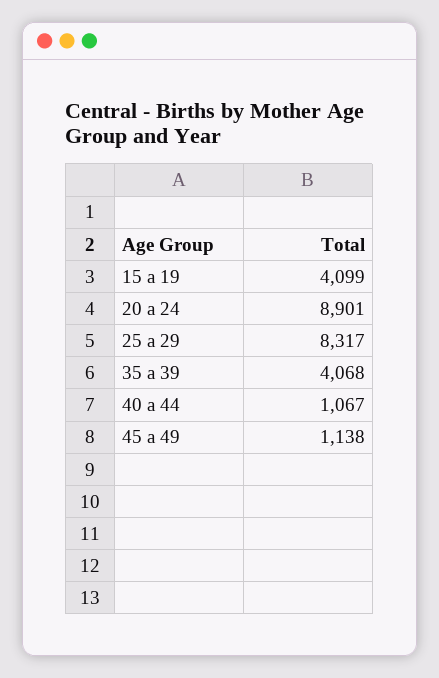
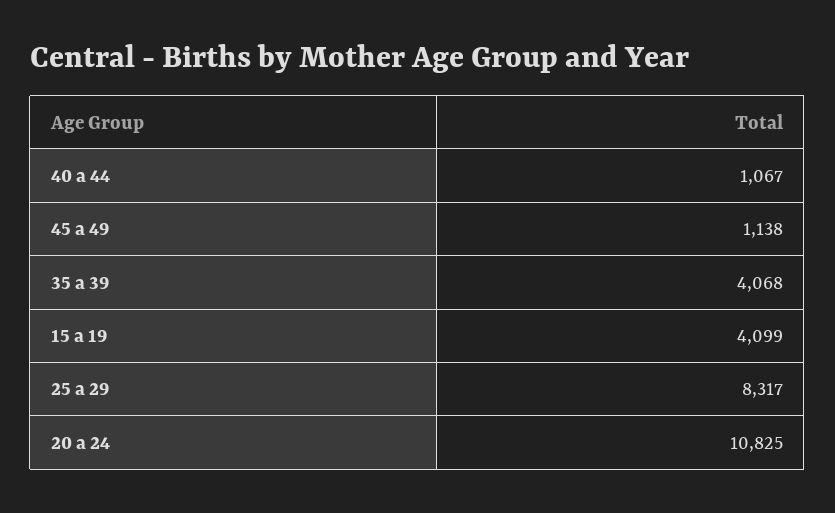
  {
    "15 a 19": 4099,
-   "20 a 24": 8901,
+   "20 a 24": 10825,
    "25 a 29": 8317,
    "35 a 39": 4068,
    "40 a 44": 1067,
    "45 a 49": 1138
  }

